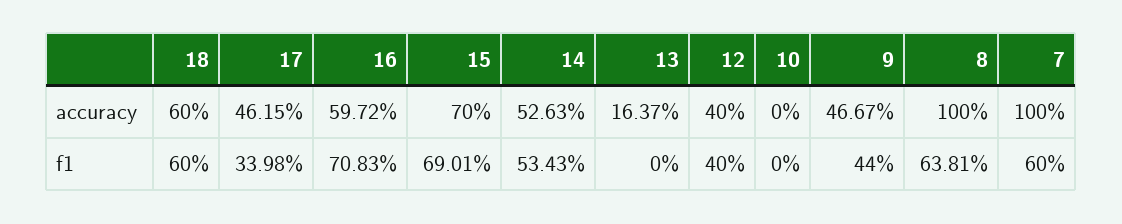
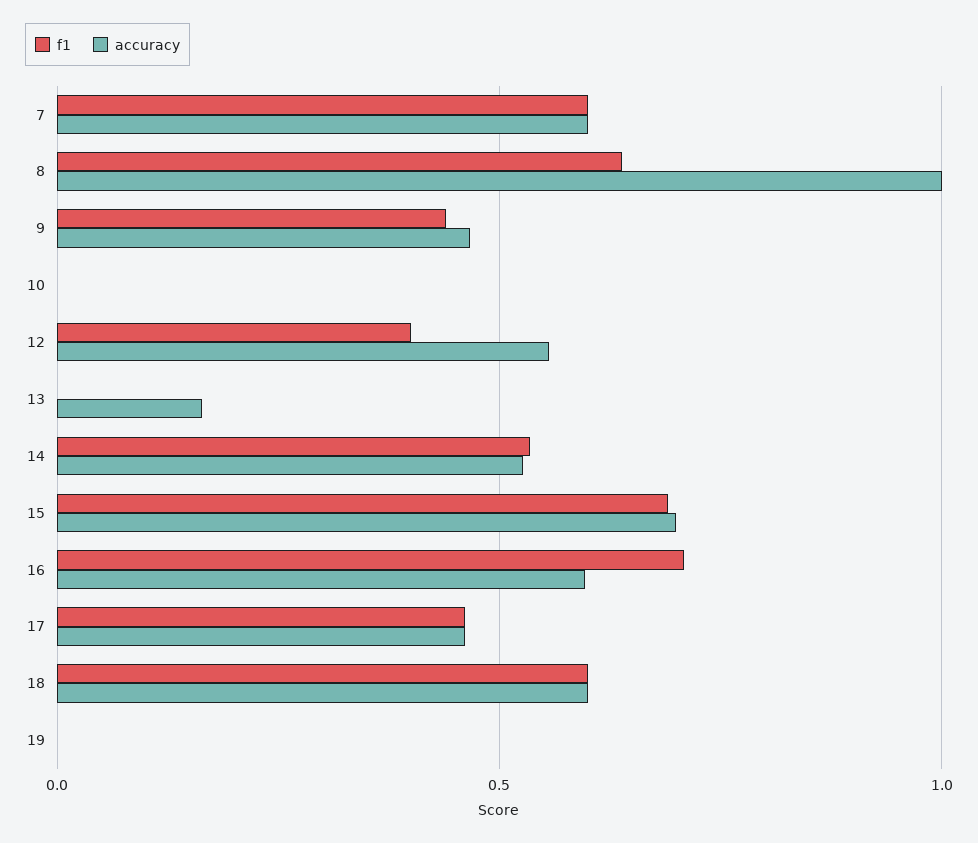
  {
    "accuracy": {
      "18": 0.6,
      "17": 0.4615,
      "16": 0.5972,
      "15": 0.7,
      "14": 0.5263,
      "13": 0.1637,
-     "12": 0.4,
+     "12": 0.55,
      "10": 0,
      "9": 0.4667,
      "8": 1,
-     "7": 1
+     "7": 0.6,
+     "19": 0
    },
    "f1": {
      "18": 0.6,
-     "17": 0.3398,
+     "17": 0.45,
      "16": 0.7083,
      "15": 0.6901,
      "14": 0.5343,
      "13": 0,
      "12": 0.4,
      "10": 0,
      "9": 0.44,
      "8": 0.6381,
-     "7": 0.6
+     "7": 0.6,
+     "19": 0
    }
  }

